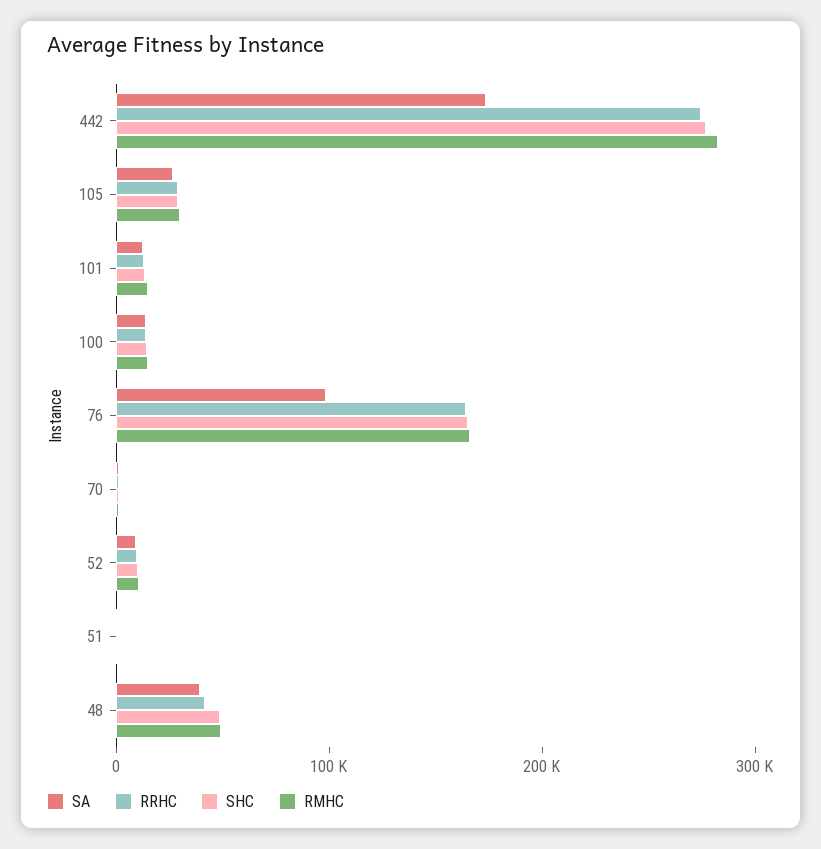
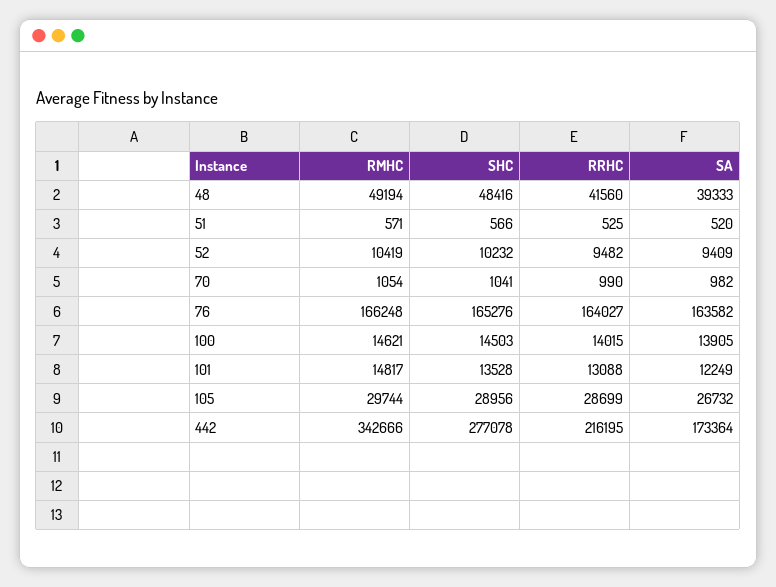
  {
    "SA": {
      "442": 173364,
      "105": 26732,
      "101": 12249,
      "100": 13905,
-     "76": 100000,
+     "76": 163582,
      "70": 982,
      "52": 9409,
      "51": 520,
      "48": 39333
    },
    "RRHC": {
-     "442": 280000,
+     "442": 216195,
      "105": 28699,
      "101": 13088,
      "100": 14015,
      "76": 164027,
      "70": 990,
      "52": 9482,
      "51": 525,
      "48": 41560
    },
    "SHC": {
      "442": 277078,
      "105": 28956,
      "101": 13528,
      "100": 14503,
      "76": 165276,
      "70": 1041,
      "52": 10232,
      "51": 566,
      "48": 48416
    },
    "RMHC": {
-     "442": 280000,
+     "442": 342666,
      "105": 29744,
      "101": 14817,
      "100": 14621,
      "76": 166248,
      "70": 1054,
      "52": 10419,
      "51": 571,
      "48": 49194
    }
  }

